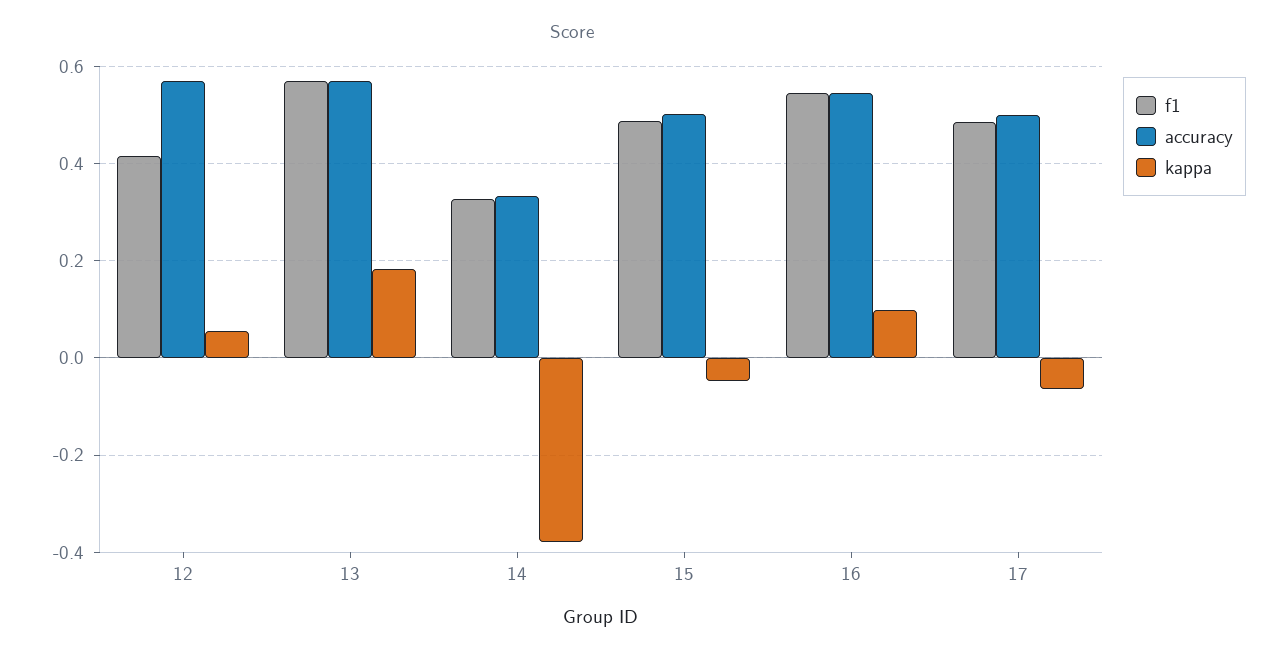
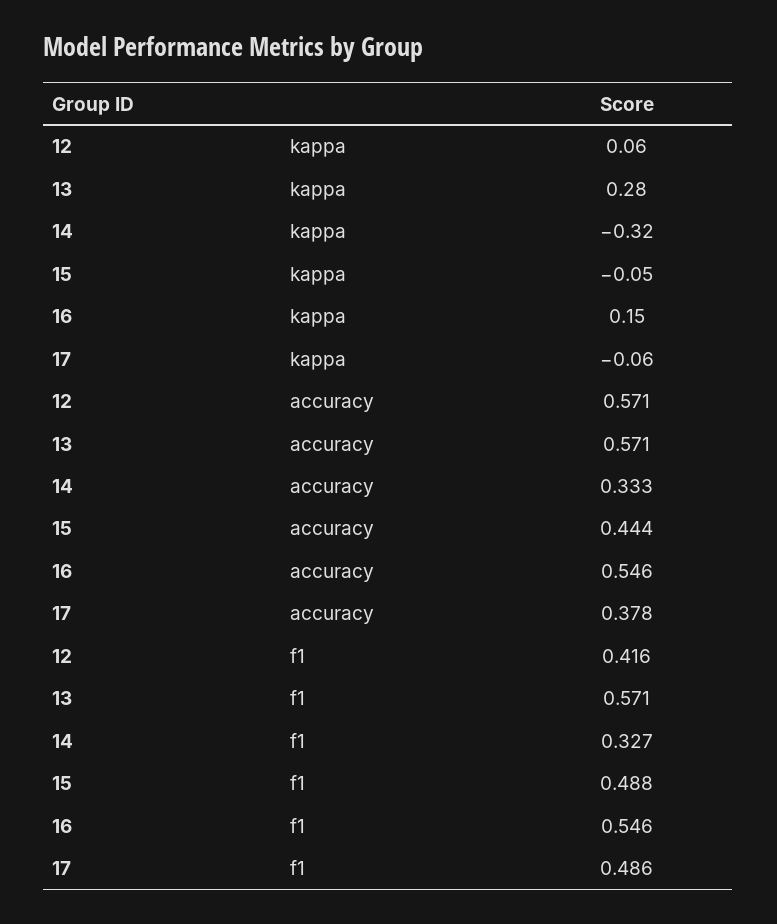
  {
    "f1": {
      "12": 0.416,
      "13": 0.571,
      "14": 0.327,
      "15": 0.488,
      "16": 0.546,
      "17": 0.486
    },
    "accuracy": {
      "12": 0.571,
      "13": 0.571,
      "14": 0.333,
-     "15": 0.5,
+     "15": 0.444,
      "16": 0.546,
-     "17": 0.5
+     "17": 0.378
    },
    "kappa": {
      "12": 0.06,
-     "13": 0.18,
+     "13": 0.28,
-     "14": -0.38,
+     "14": -0.32,
      "15": -0.05,
-     "16": 0.1,
+     "16": 0.15,
      "17": -0.06
    }
  }

